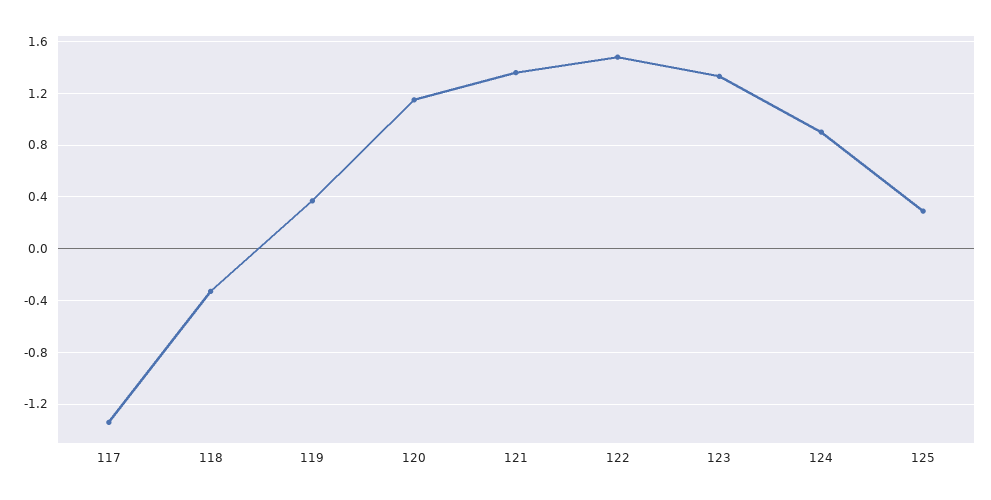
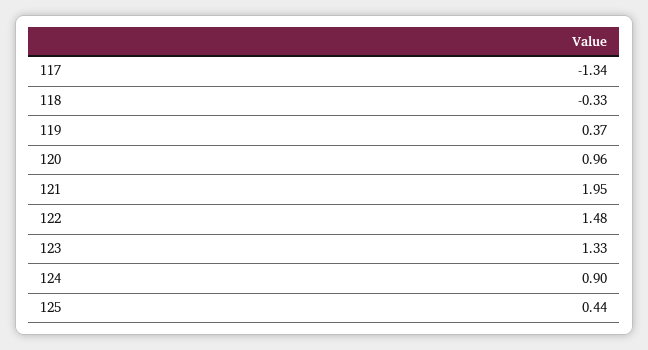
  {
    "117": -1.34,
    "118": -0.33,
    "119": 0.37,
-   "120": 1.15,
+   "120": 0.96,
-   "121": 1.35,
+   "121": 1.95,
    "122": 1.48,
    "123": 1.33,
    "124": 0.9,
-   "125": 0.3
+   "125": 0.44
  }

